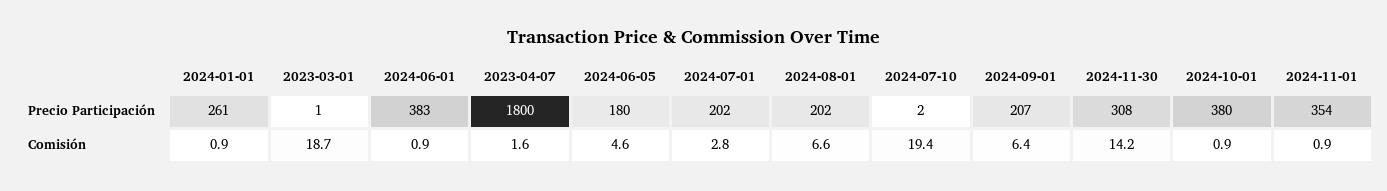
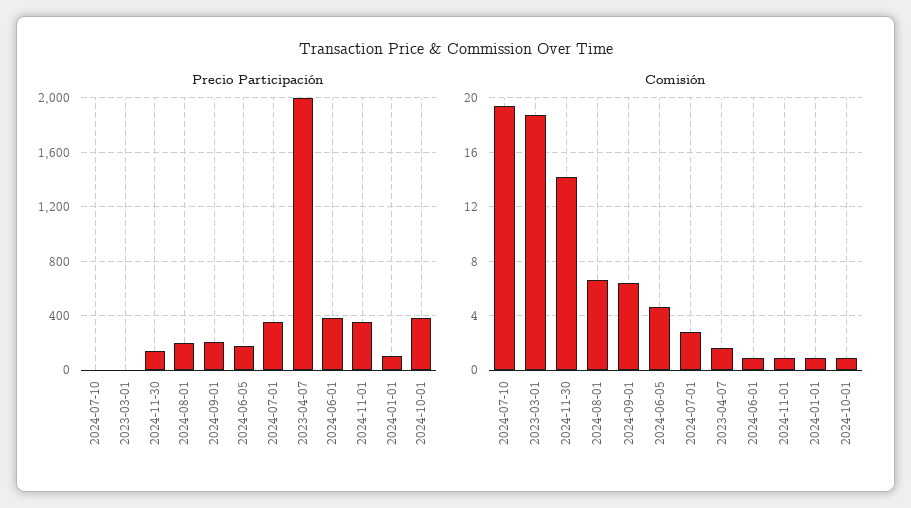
  {
    "Precio Participación": {
-     "2024-01-01": 261,
+     "2024-01-01": 100,
      "2023-03-01": 1,
      "2024-06-01": 383,
-     "2023-04-07": 1800,
+     "2023-04-07": 2000,
      "2024-06-05": 180,
-     "2024-07-01": 202,
+     "2024-07-01": 350,
      "2024-08-01": 202,
      "2024-07-10": 2,
      "2024-09-01": 207,
-     "2024-11-30": 308,
+     "2024-11-30": 150,
      "2024-10-01": 380,
      "2024-11-01": 354
    },
    "Comisión": {
      "2024-01-01": 0.9,
      "2023-03-01": 18.7,
      "2024-06-01": 0.9,
      "2023-04-07": 1.6,
      "2024-06-05": 4.6,
      "2024-07-01": 2.8,
      "2024-08-01": 6.6,
      "2024-07-10": 19.4,
      "2024-09-01": 6.4,
      "2024-11-30": 14.2,
      "2024-10-01": 0.9,
      "2024-11-01": 0.9
    }
  }

